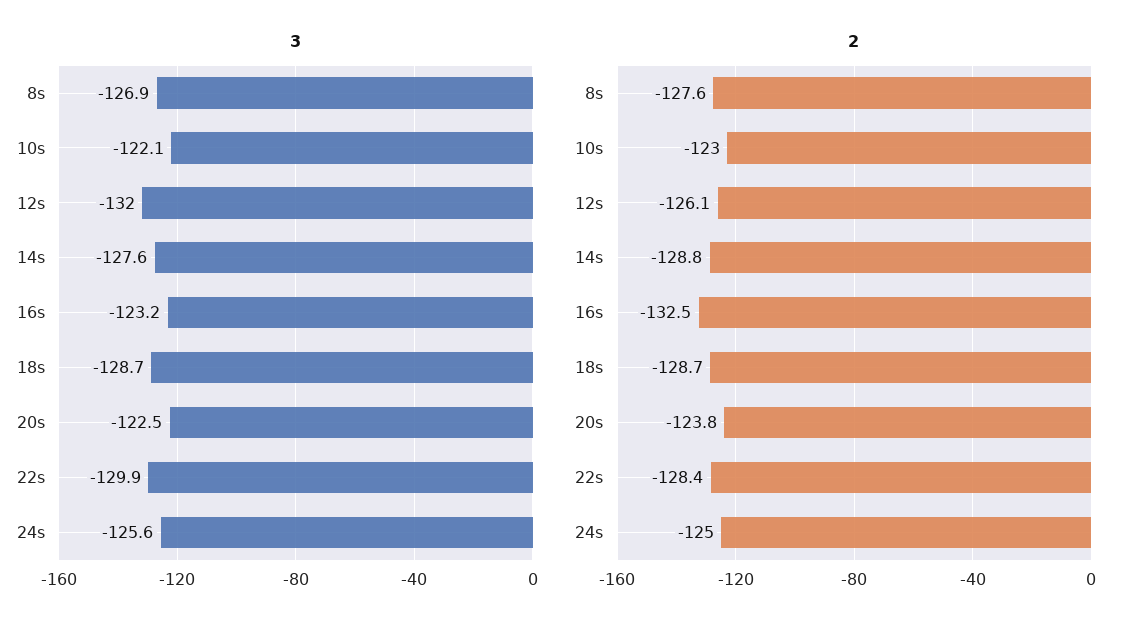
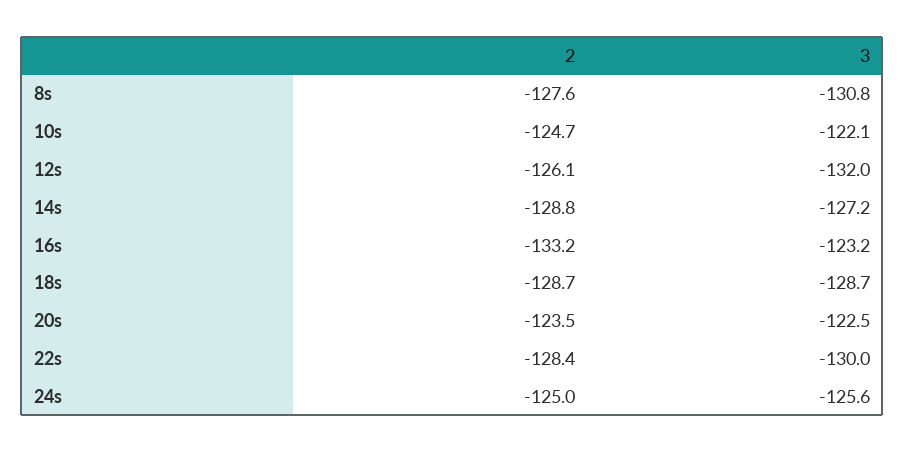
  {
    "3": {
-     "8s": -126.9,
+     "8s": -130.8,
      "10s": -122.1,
      "12s": -132,
-     "14s": -127.6,
+     "14s": -127.2,
      "16s": -123.2,
      "18s": -128.7,
      "20s": -122.5,
-     "22s": -129.9,
+     "22s": -130,
      "24s": -125.6
    },
    "2": {
      "8s": -127.6,
-     "10s": -123,
+     "10s": -124.7,
      "12s": -126.1,
      "14s": -128.8,
-     "16s": -132.5,
+     "16s": -133.2,
      "18s": -128.7,
-     "20s": -123.8,
+     "20s": -123.5,
      "22s": -128.4,
      "24s": -125
    }
  }

